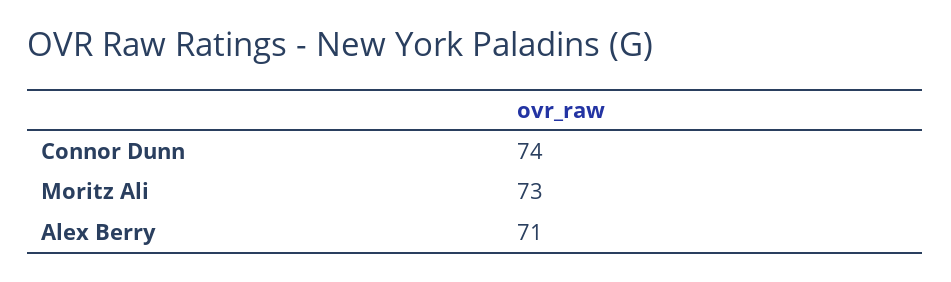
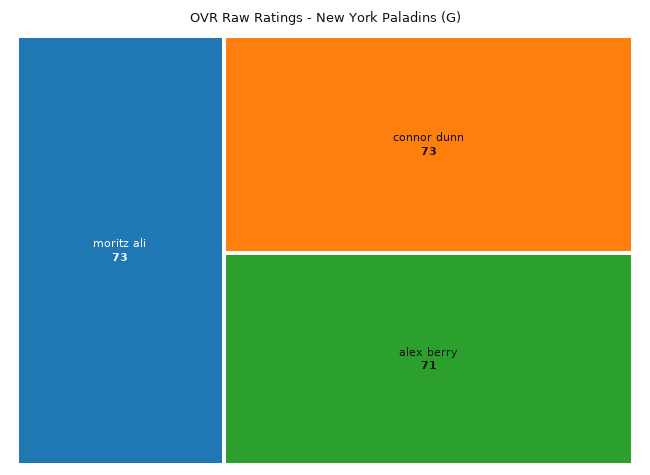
  {
-   "Connor Dunn": 74,
+   "Connor Dunn": 73,
    "Moritz Ali": 73,
    "Alex Berry": 71
  }

